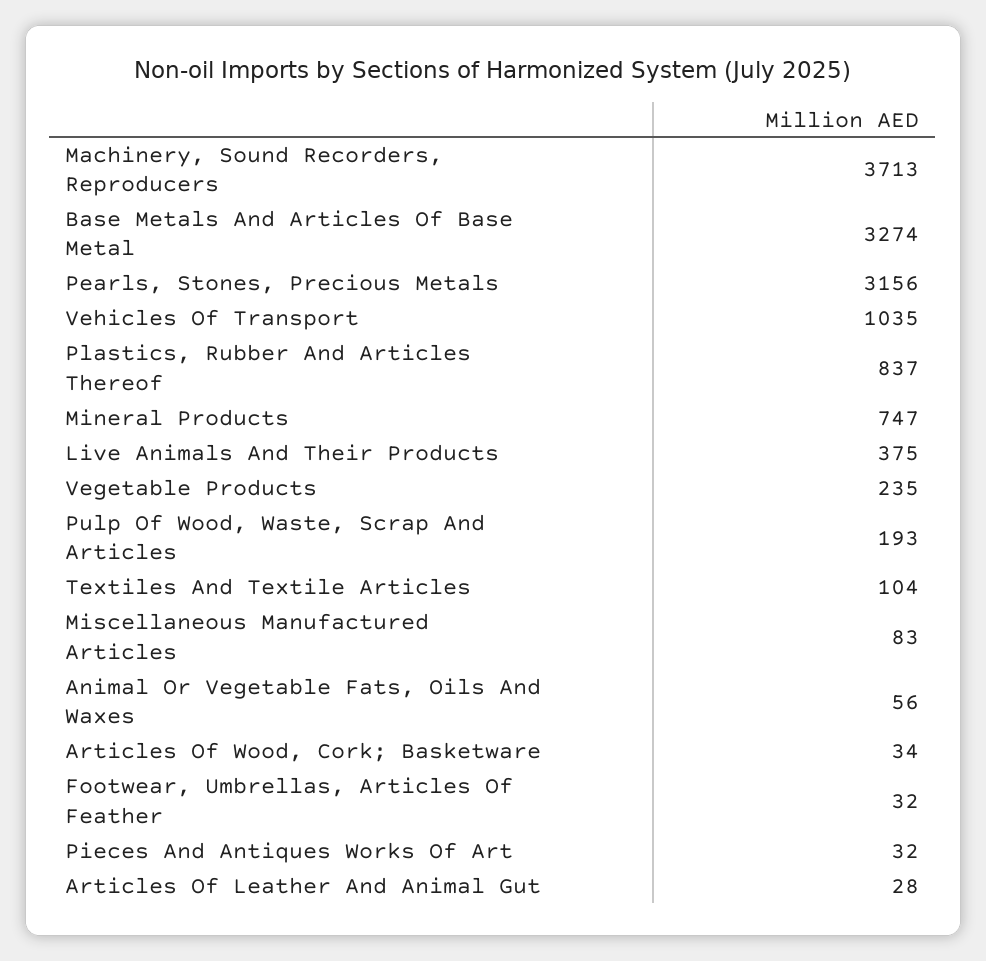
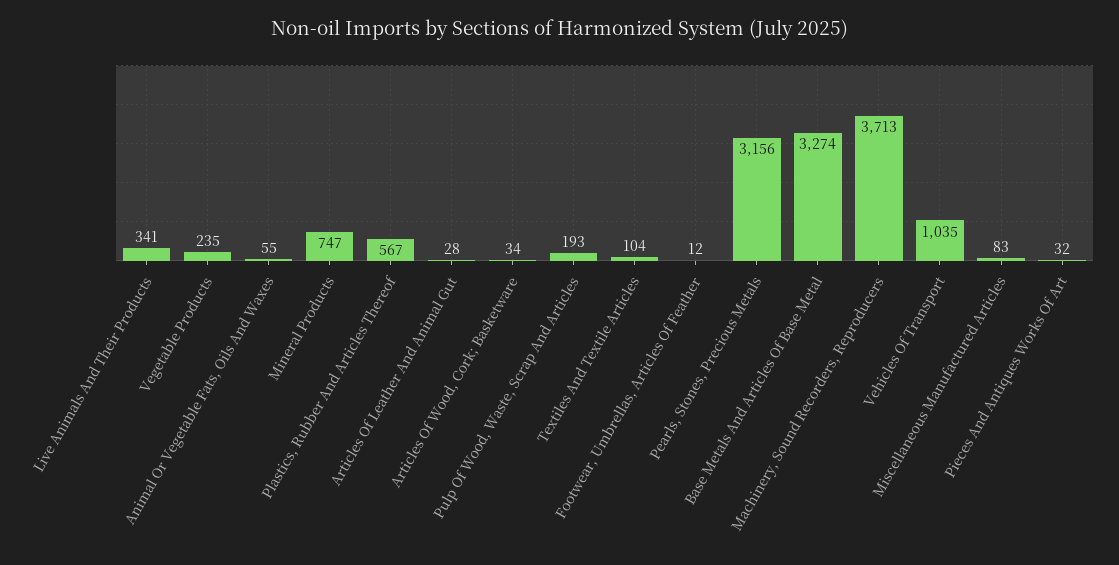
  {
    "Machinery, Sound Recorders, Reproducers": 3713,
    "Base Metals And Articles Of Base Metal": 3274,
    "Pearls, Stones, Precious Metals": 3156,
    "Vehicles Of Transport": 1035,
-   "Plastics, Rubber And Articles Thereof": 837,
+   "Plastics, Rubber And Articles Thereof": 567,
    "Mineral Products": 747,
-   "Live Animals And Their Products": 375,
+   "Live Animals And Their Products": 341,
    "Vegetable Products": 235,
    "Pulp Of Wood, Waste, Scrap And Articles": 193,
    "Textiles And Textile Articles": 104,
    "Miscellaneous Manufactured Articles": 83,
-   "Animal Or Vegetable Fats, Oils And Waxes": 56,
+   "Animal Or Vegetable Fats, Oils And Waxes": 55,
    "Articles Of Wood, Cork; Basketware": 34,
-   "Footwear, Umbrellas, Articles Of Feather": 32,
+   "Footwear, Umbrellas, Articles Of Feather": 12,
    "Pieces And Antiques Works Of Art": 32,
    "Articles Of Leather And Animal Gut": 28
  }

